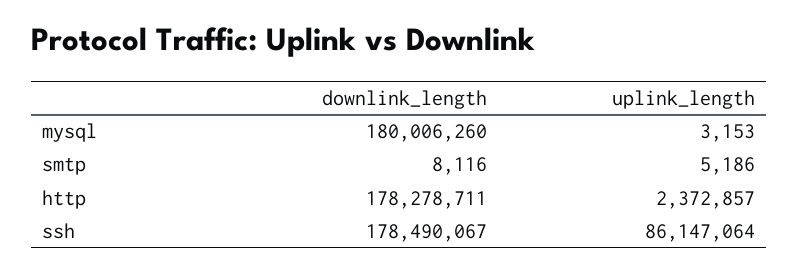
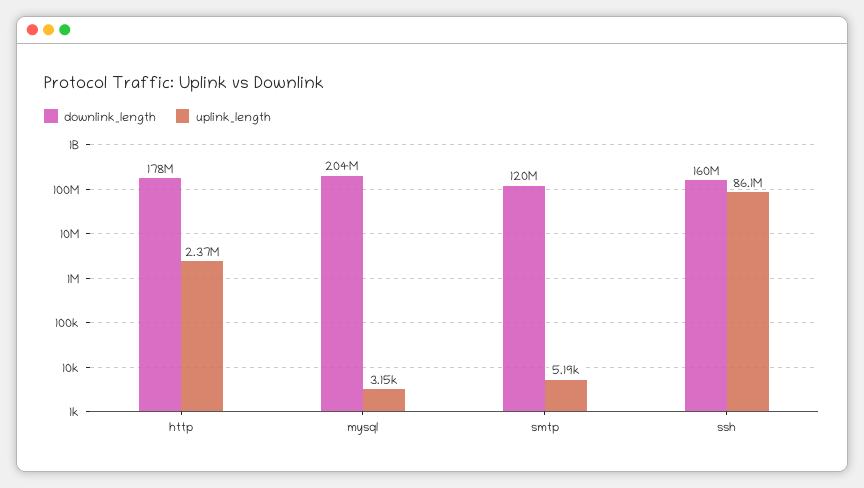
  {
    "downlink_length": {
-     "mysql": 180006260,
+     "mysql": 204000000,
-     "smtp": 8116,
+     "smtp": 120000000,
      "http": 178278711,
-     "ssh": 178490067
+     "ssh": 160000000
    },
    "uplink_length": {
      "mysql": 3153,
      "smtp": 5186,
      "http": 2372857,
      "ssh": 86147064
    }
  }

